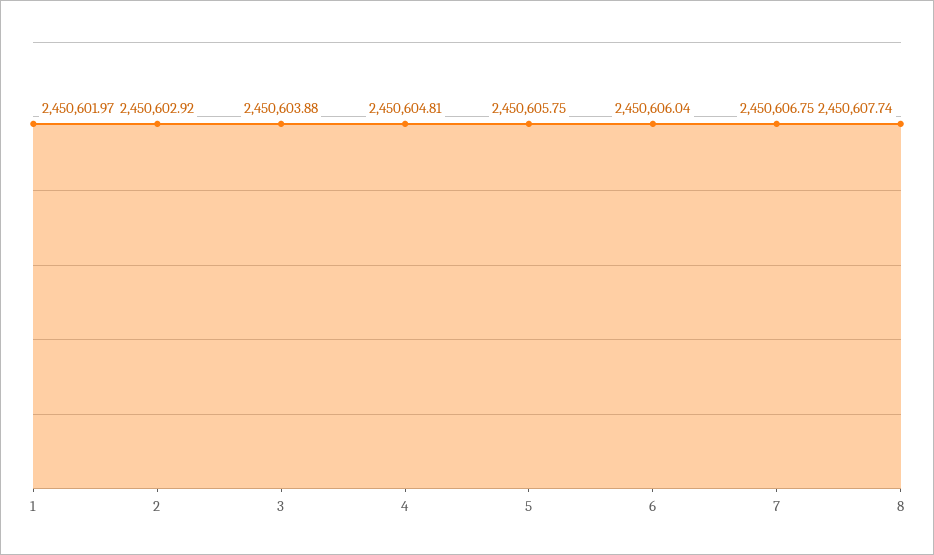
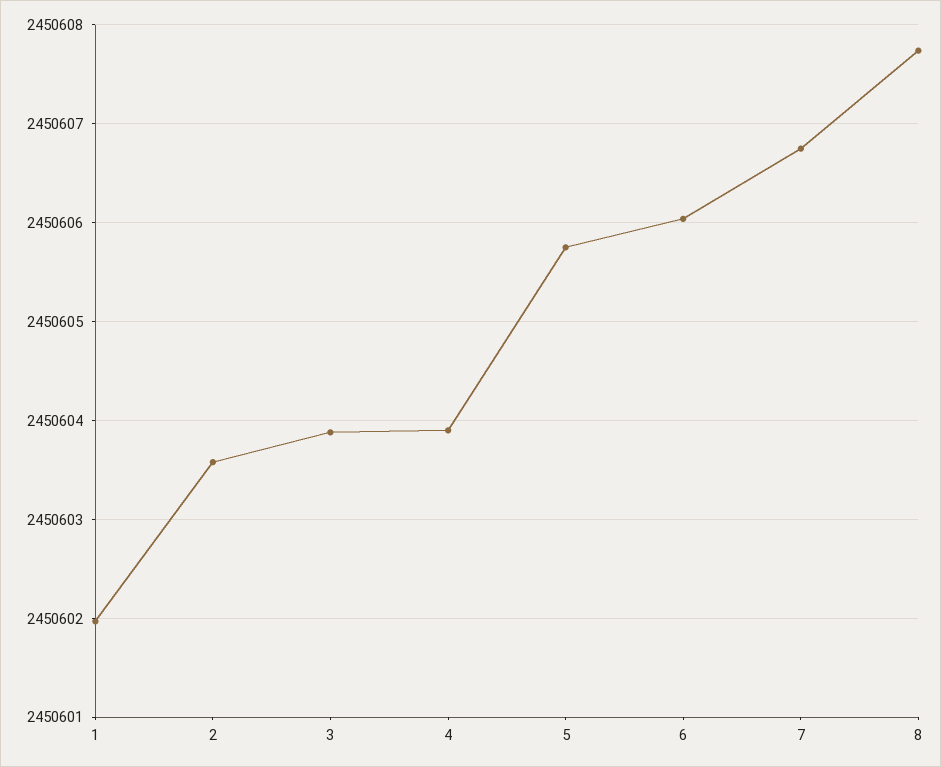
  {
    "1": 2450601.97,
-   "2": 2450602.92,
+   "2": 2450603.6,
    "3": 2450603.88,
-   "4": 2450604.81,
+   "4": 2450603.9,
    "5": 2450605.75,
    "6": 2450606.04,
    "7": 2450606.75,
    "8": 2450607.74
  }

